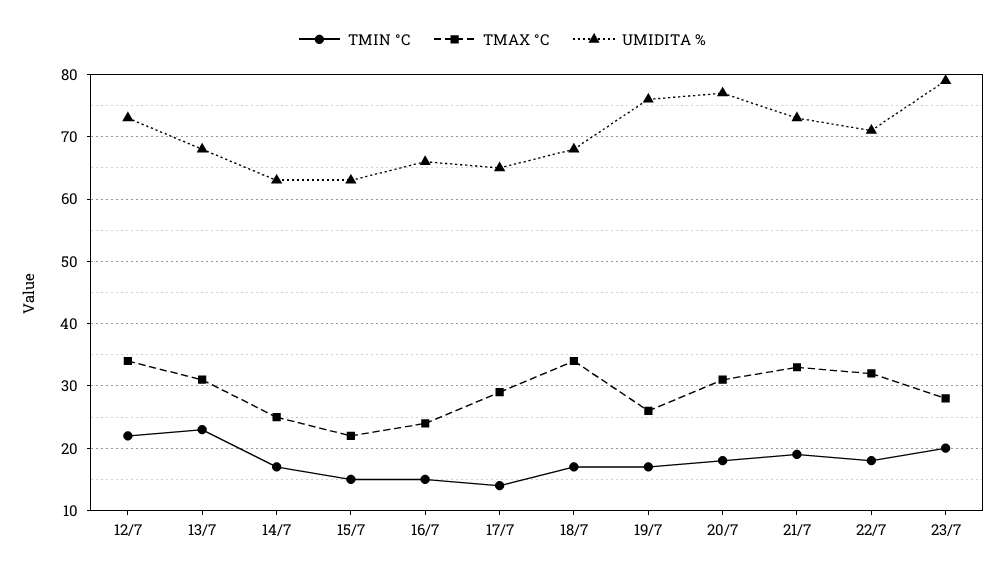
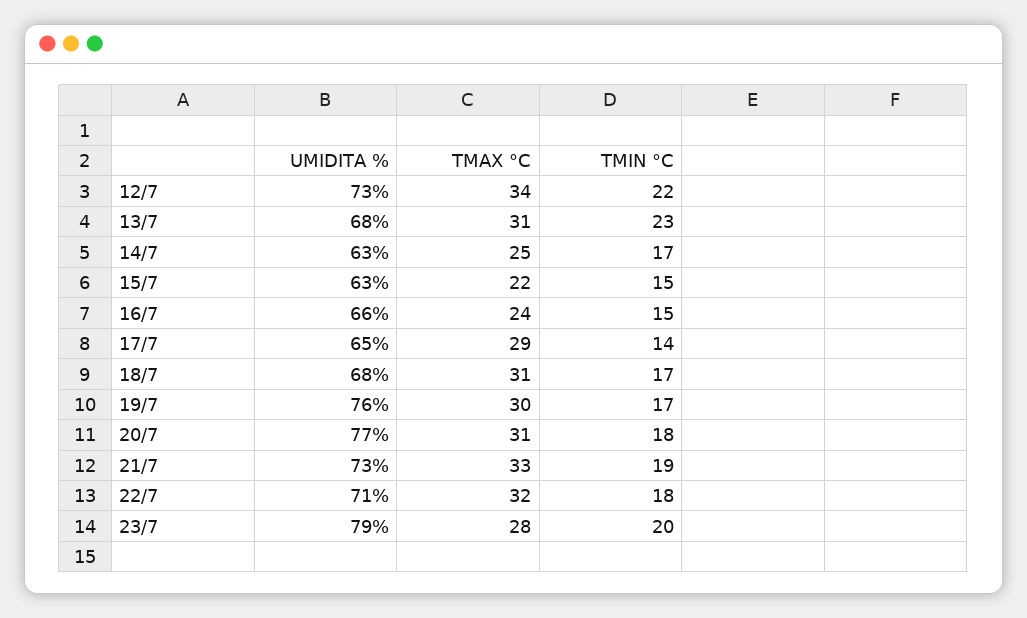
  {
    "TMIN °C": {
      "12/7": 22,
      "13/7": 23,
      "14/7": 17,
      "15/7": 15,
      "16/7": 15,
      "17/7": 14,
      "18/7": 17,
      "19/7": 17,
      "20/7": 18,
      "21/7": 19,
      "22/7": 18,
      "23/7": 20
    },
    "TMAX °C": {
      "12/7": 34,
      "13/7": 31,
      "14/7": 25,
      "15/7": 22,
      "16/7": 24,
      "17/7": 29,
-     "18/7": 34,
+     "18/7": 31,
-     "19/7": 26,
+     "19/7": 30,
      "20/7": 31,
      "21/7": 33,
      "22/7": 32,
      "23/7": 28
    },
    "UMIDITA %": {
      "12/7": 73,
      "13/7": 68,
      "14/7": 63,
      "15/7": 63,
      "16/7": 66,
      "17/7": 65,
      "18/7": 68,
      "19/7": 76,
      "20/7": 77,
      "21/7": 73,
      "22/7": 71,
      "23/7": 79
    }
  }

